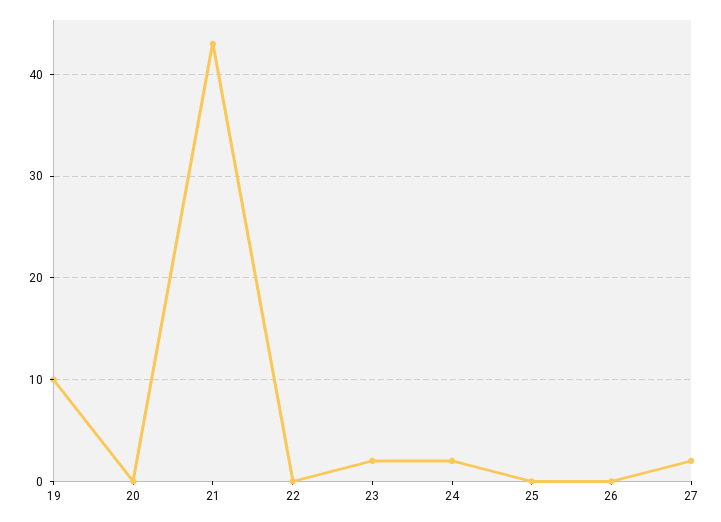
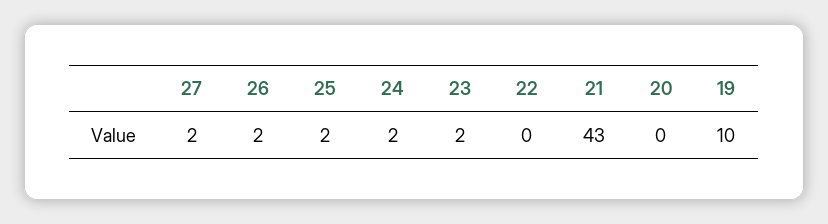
  {
    "19": 10,
    "20": 0,
    "21": 43,
    "22": 0,
    "23": 2,
    "24": 2,
-   "25": 0,
+   "25": 2,
-   "26": 0,
+   "26": 2,
    "27": 2
  }

